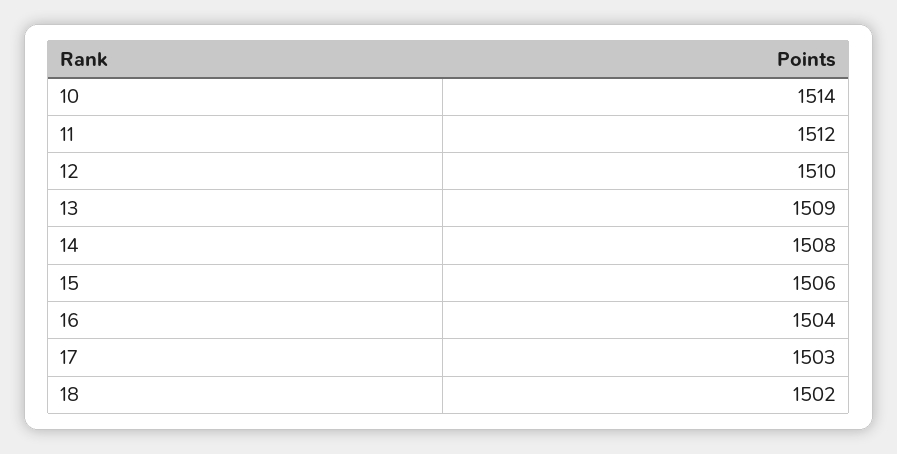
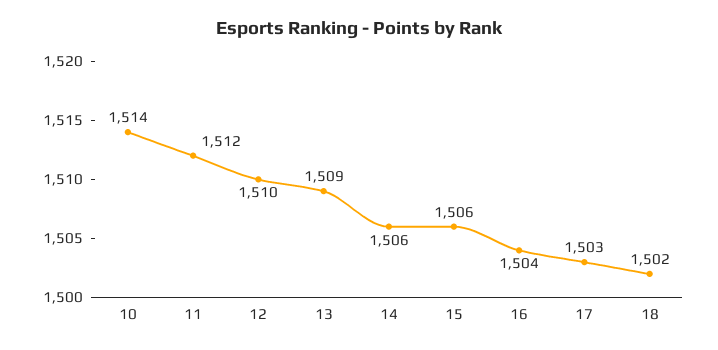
  {
    "10": 1514,
    "11": 1512,
    "12": 1510,
    "13": 1509,
-   "14": 1508,
+   "14": 1506,
    "15": 1506,
    "16": 1504,
    "17": 1503,
    "18": 1502
  }

